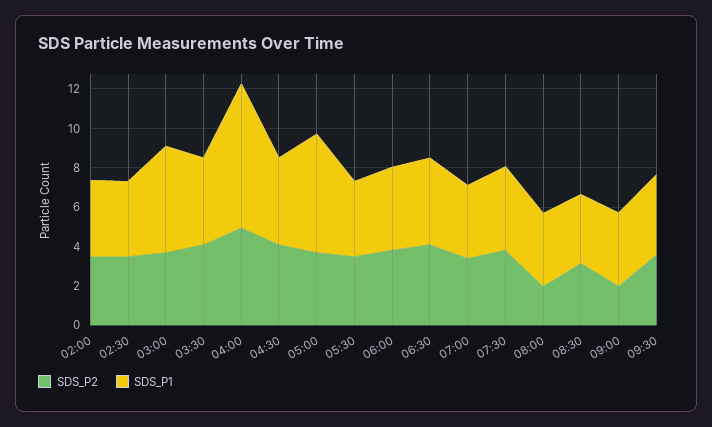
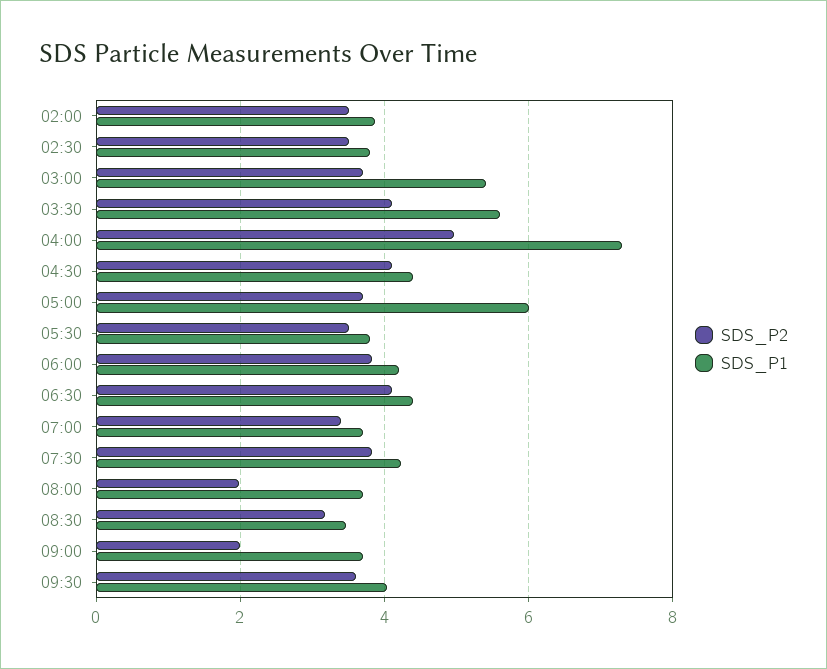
  {
    "SDS_P2": {
      "02:00": 3.6,
      "02:30": 3.6,
      "03:00": 3.8,
      "03:30": 4.2,
      "04:00": 5,
      "04:30": 4.2,
      "05:00": 3.8,
      "05:30": 3.6,
      "06:00": 3.8,
      "06:30": 4.2,
      "07:00": 3.4,
      "07:30": 3.8,
      "08:00": 2,
      "08:30": 3.2,
      "09:00": 2,
      "09:30": 3.6
    },
    "SDS_P1": {
      "02:00": 3.8,
      "02:30": 3.8,
      "03:00": 5.4,
-     "03:30": 4.5,
+     "03:30": 5.6,
      "04:00": 7.4,
      "04:30": 4.4,
      "05:00": 6,
      "05:30": 3.8,
      "06:00": 4.2,
      "06:30": 4.4,
      "07:00": 3.8,
      "07:30": 4.2,
      "08:00": 3.8,
      "08:30": 3.4,
      "09:00": 3.8,
      "09:30": 4
    }
  }

